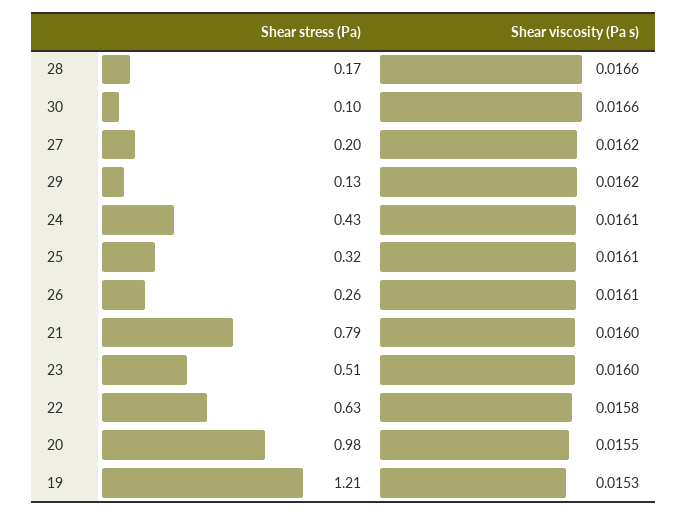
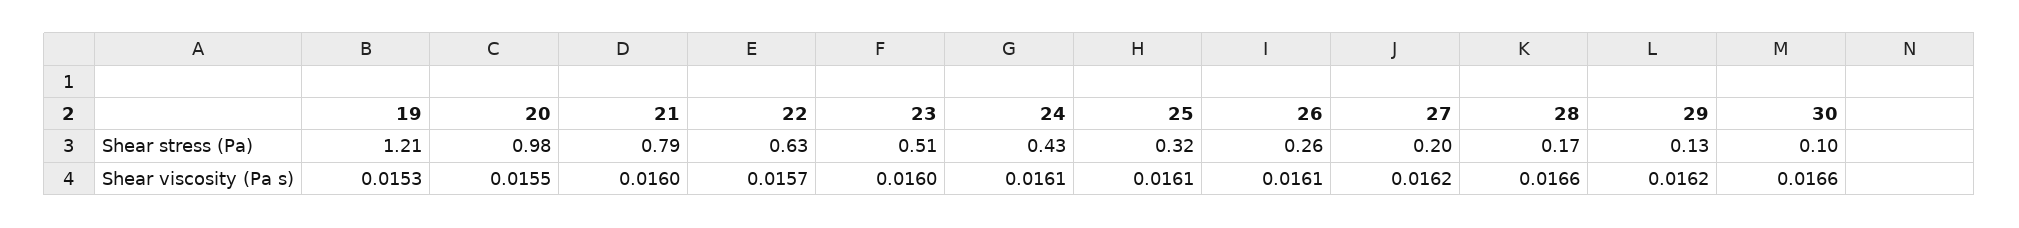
  {
    "Shear stress (Pa)": {
      "28": 0.17,
      "30": 0.1,
      "27": 0.2,
      "29": 0.13,
      "24": 0.43,
      "25": 0.32,
      "26": 0.26,
      "21": 0.79,
      "23": 0.51,
      "22": 0.63,
      "20": 0.98,
      "19": 1.21
    },
    "Shear viscosity (Pa s)": {
      "28": 0.0166,
      "30": 0.0166,
      "27": 0.0162,
      "29": 0.0162,
      "24": 0.0161,
      "25": 0.0161,
      "26": 0.0161,
      "21": 0.016,
      "23": 0.016,
-     "22": 0.0158,
+     "22": 0.0157,
      "20": 0.0155,
      "19": 0.0153
    }
  }

